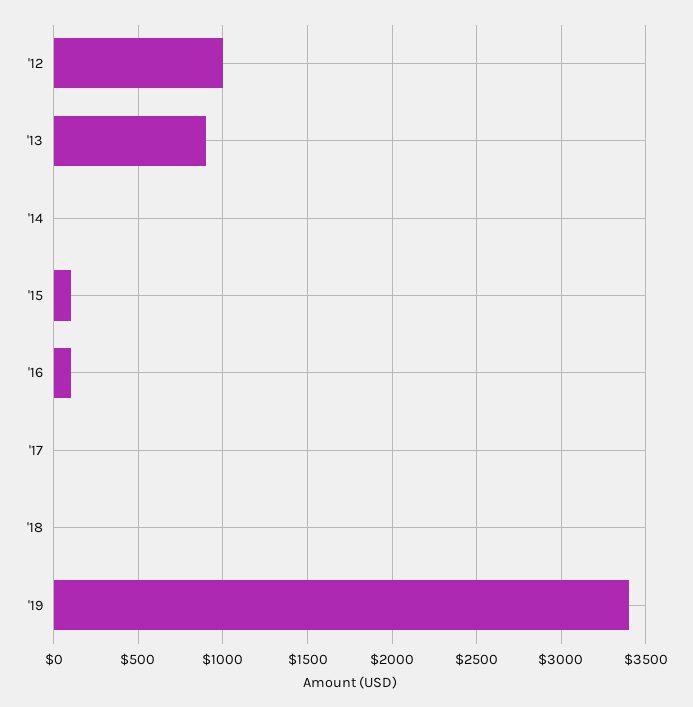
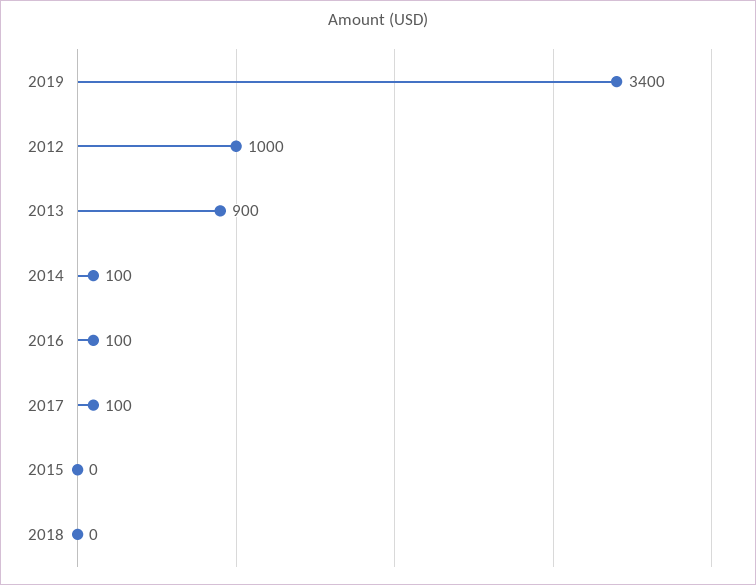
  {
    "'12": 1000,
    "'13": 900,
-   "'14": 0,
+   "'14": 100,
-   "'15": 100,
+   "'15": 0,
    "'16": 100,
-   "'17": 0,
+   "'17": 100,
    "'18": 0,
    "'19": 3400
  }

